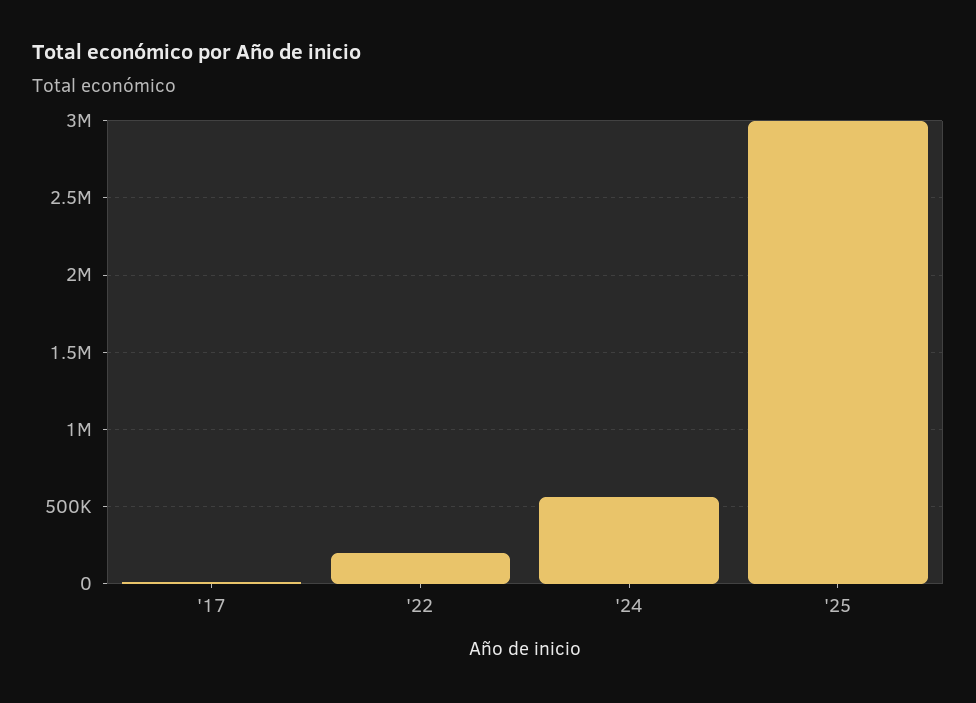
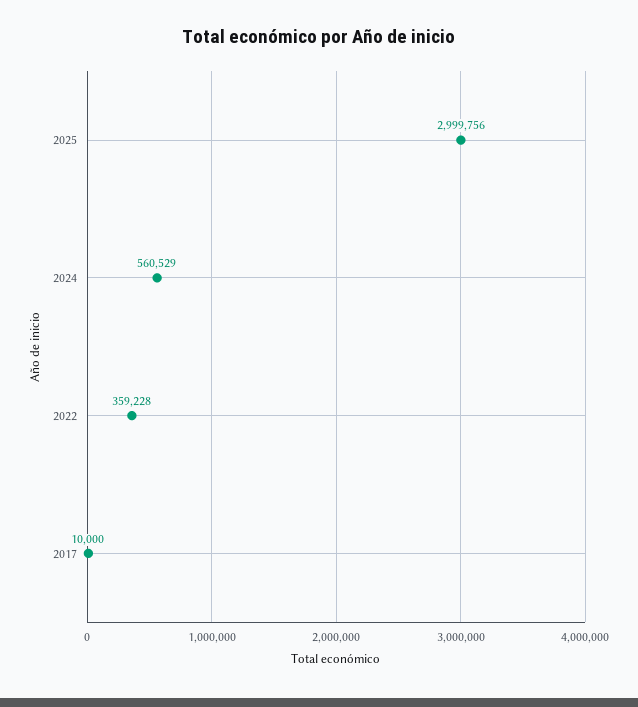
  {
    "'17": 10000,
-   "'22": 200000,
+   "'22": 359228,
    "'24": 560529,
    "'25": 2999756
  }

